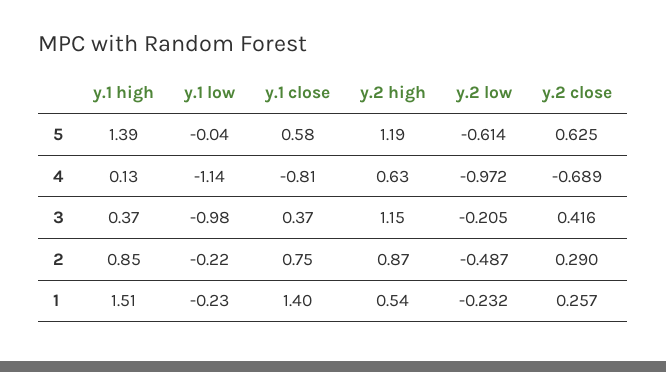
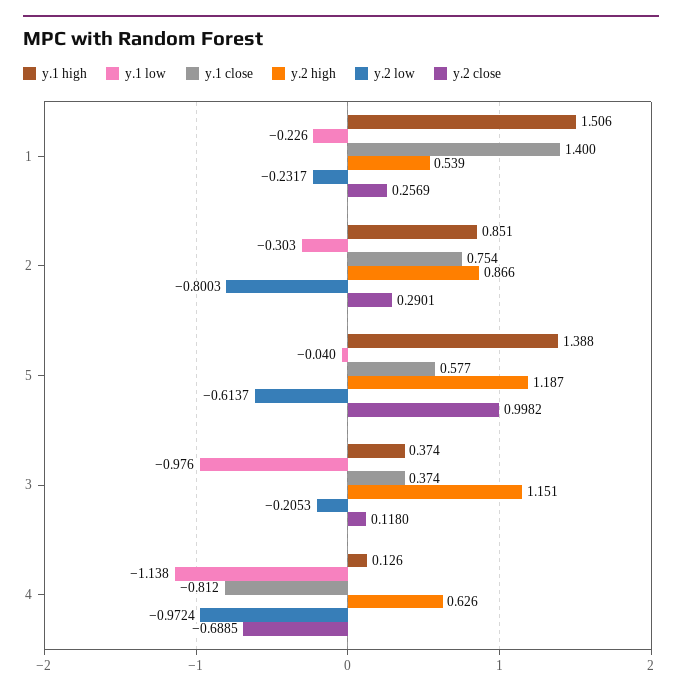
  {
    "y.1 high": {
      "5": 1.388,
      "4": 0.126,
      "3": 0.374,
      "2": 0.851,
      "1": 1.506
    },
    "y.1 low": {
      "5": -0.04,
      "4": -1.138,
      "3": -0.976,
-     "2": -0.22,
+     "2": -0.303,
      "1": -0.226
    },
    "y.1 close": {
      "5": 0.577,
      "4": -0.812,
      "3": 0.374,
      "2": 0.754,
      "1": 1.4
    },
    "y.2 high": {
      "5": 1.187,
      "4": 0.626,
      "3": 1.151,
      "2": 0.866,
      "1": 0.539
    },
    "y.2 low": {
      "5": -0.6137,
      "4": -0.9724,
      "3": -0.2053,
-     "2": -0.487,
+     "2": -0.8003,
      "1": -0.2317
    },
    "y.2 close": {
-     "5": 0.625,
+     "5": 0.9982,
      "4": -0.6885,
-     "3": 0.416,
+     "3": 0.118,
      "2": 0.2901,
      "1": 0.2569
    }
  }

